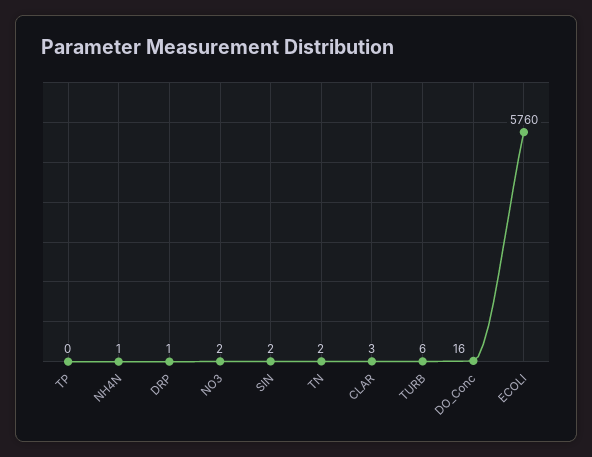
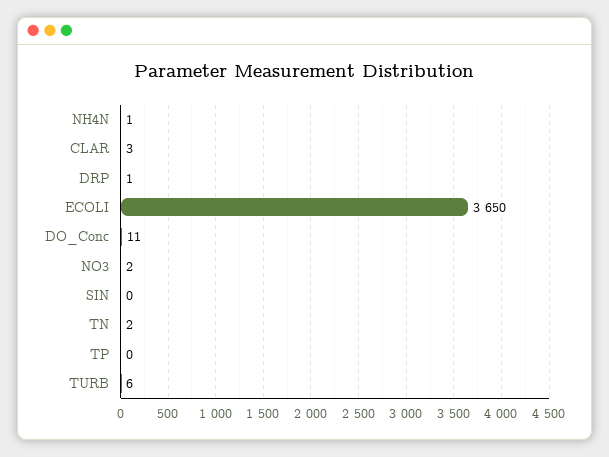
  {
    "TP": 0,
    "NH4N": 1,
    "DRP": 1,
    "NO3": 2,
-   "SIN": 2,
+   "SIN": 0,
    "TN": 2,
    "CLAR": 3,
    "TURB": 6,
-   "DO_Conc": 16,
+   "DO_Conc": 11,
-   "ECOLI": 5760
+   "ECOLI": 3650
  }

